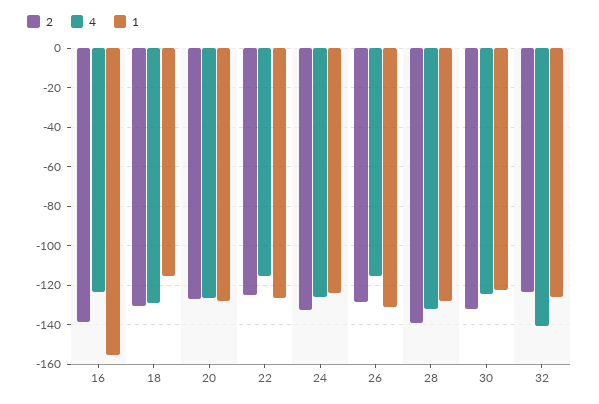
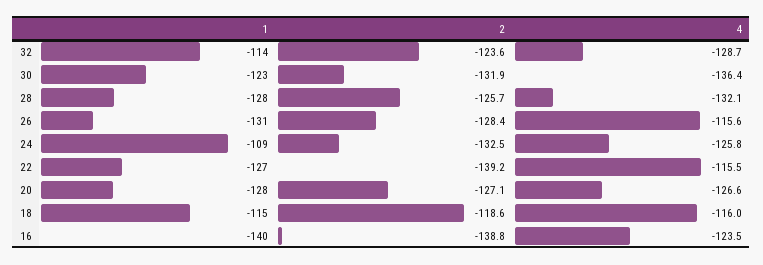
  {
    "2": {
      "16": -138.8,
-     "18": -130,
+     "18": -118.6,
      "20": -127.1,
-     "22": -125,
+     "22": -139.2,
      "24": -132.5,
      "26": -128.4,
-     "28": -140,
+     "28": -125.7,
      "30": -131.9,
      "32": -123.6
    },
    "4": {
      "16": -123.5,
-     "18": -130,
+     "18": -116,
      "20": -126.6,
      "22": -115.5,
      "24": -125.8,
      "26": -115.6,
      "28": -132.1,
-     "30": -125,
+     "30": -136.4,
-     "32": -140
+     "32": -128.7
    },
    "1": {
-     "16": -155,
+     "16": -140,
      "18": -115,
      "20": -128,
      "22": -127,
-     "24": -125,
+     "24": -109,
      "26": -131,
      "28": -128,
      "30": -123,
-     "32": -125
+     "32": -114
    }
  }

